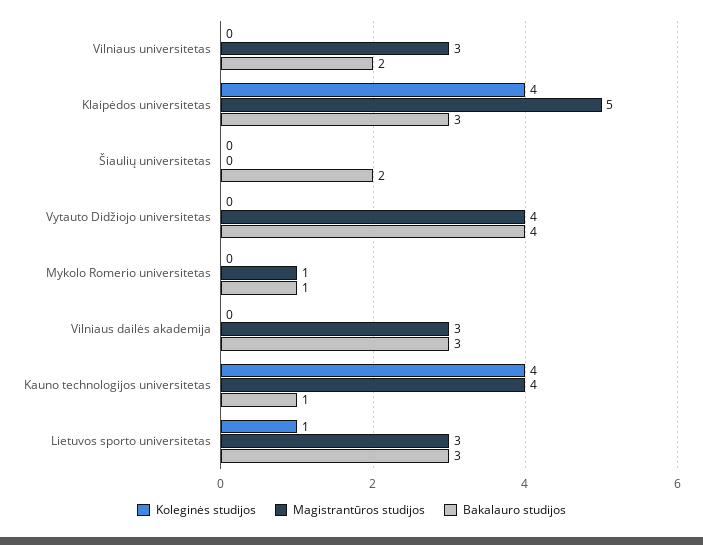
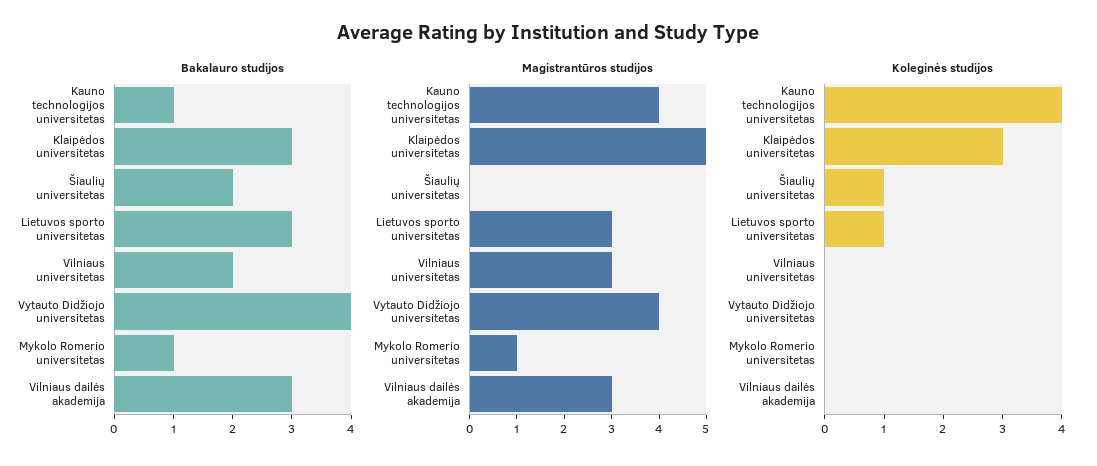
  {
    "Koleginės studijos": {
      "Vilniaus universitetas": 0,
-     "Klaipėdos universitetas": 4,
+     "Klaipėdos universitetas": 3,
-     "Šiaulių universitetas": 0,
+     "Šiaulių universitetas": 1,
      "Vytauto Didžiojo universitetas": 0,
      "Mykolo Romerio universitetas": 0,
      "Vilniaus dailės akademija": 0,
      "Kauno technologijos universitetas": 4,
      "Lietuvos sporto universitetas": 1
    },
    "Magistrantūros studijos": {
      "Vilniaus universitetas": 3,
      "Klaipėdos universitetas": 5,
      "Šiaulių universitetas": 0,
      "Vytauto Didžiojo universitetas": 4,
      "Mykolo Romerio universitetas": 1,
      "Vilniaus dailės akademija": 3,
      "Kauno technologijos universitetas": 4,
      "Lietuvos sporto universitetas": 3
    },
    "Bakalauro studijos": {
      "Vilniaus universitetas": 2,
      "Klaipėdos universitetas": 3,
      "Šiaulių universitetas": 2,
      "Vytauto Didžiojo universitetas": 4,
      "Mykolo Romerio universitetas": 1,
      "Vilniaus dailės akademija": 3,
      "Kauno technologijos universitetas": 1,
      "Lietuvos sporto universitetas": 3
    }
  }

